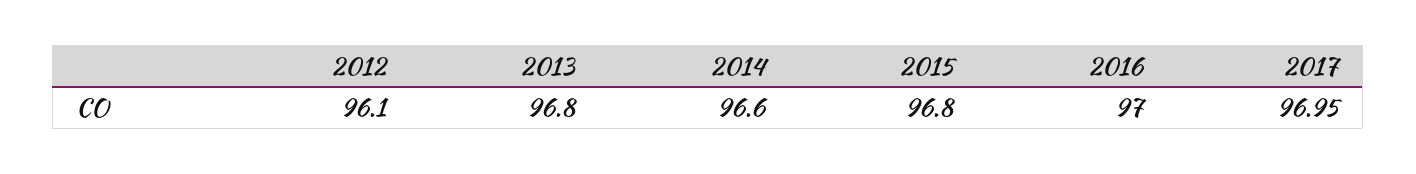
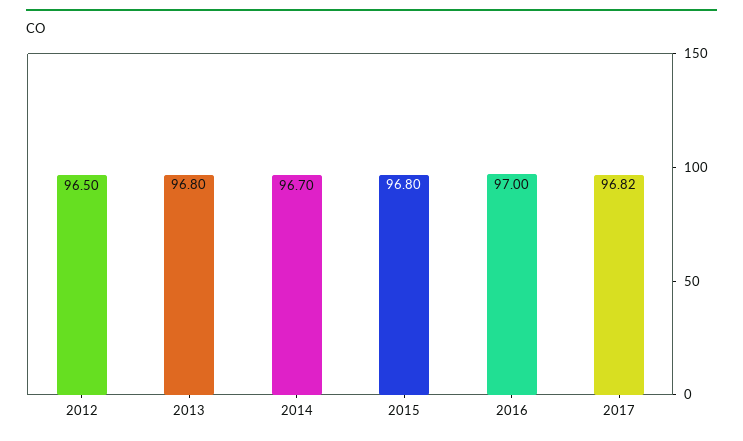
  {
-   "2012": 96.1,
+   "2012": 96.5,
    "2013": 96.8,
-   "2014": 96.6,
+   "2014": 96.7,
    "2015": 96.8,
    "2016": 97,
-   "2017": 96.95
+   "2017": 96.82
  }

